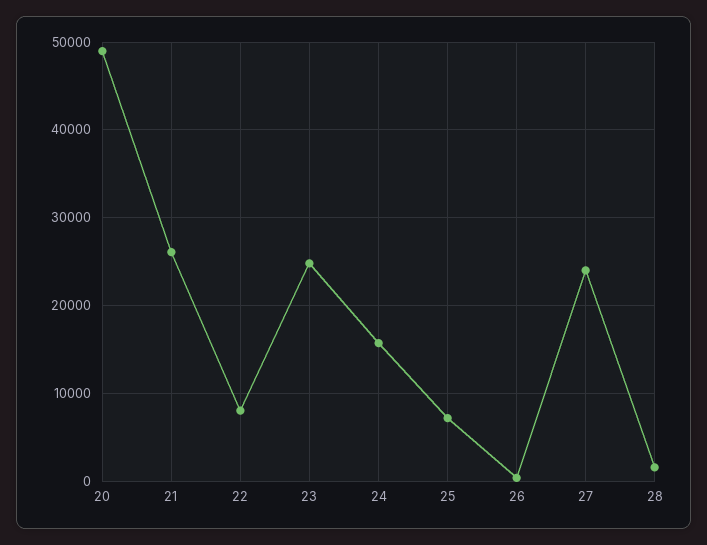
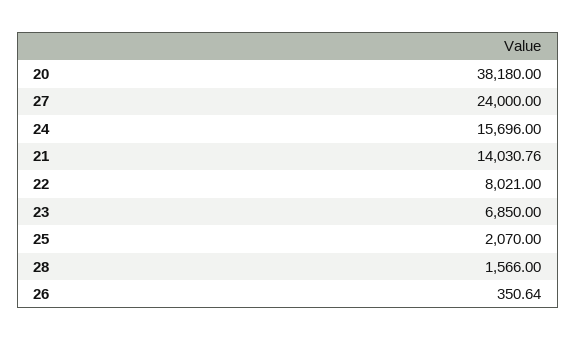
  {
-   "20": 49000,
+   "20": 38180,
-   "21": 26000,
+   "21": 14030.76,
    "22": 8021,
-   "23": 25000,
+   "23": 6850,
    "24": 15696,
-   "25": 7000,
+   "25": 2070,
    "26": 350.64,
    "27": 24000,
    "28": 1566
  }

